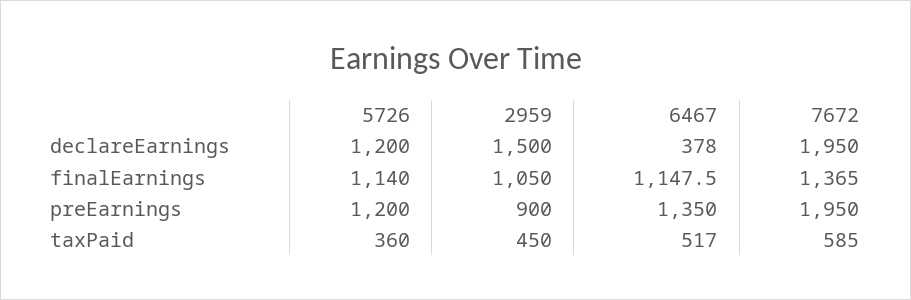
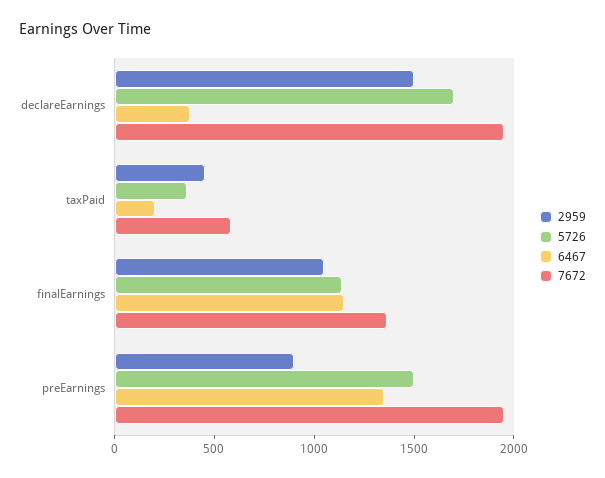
  {
    "5726": {
-     "declareEarnings": 1200,
+     "declareEarnings": 1700,
      "finalEarnings": 1140,
-     "preEarnings": 1200,
+     "preEarnings": 1500,
      "taxPaid": 360
    },
    "2959": {
      "declareEarnings": 1500,
      "finalEarnings": 1050,
      "preEarnings": 900,
      "taxPaid": 450
    },
    "6467": {
      "declareEarnings": 378,
      "finalEarnings": 1147.5,
      "preEarnings": 1350,
-     "taxPaid": 517
+     "taxPaid": 200
    },
    "7672": {
      "declareEarnings": 1950,
      "finalEarnings": 1365,
      "preEarnings": 1950,
      "taxPaid": 585
    }
  }

